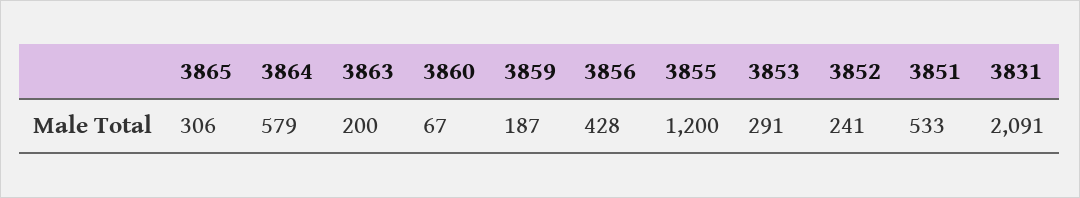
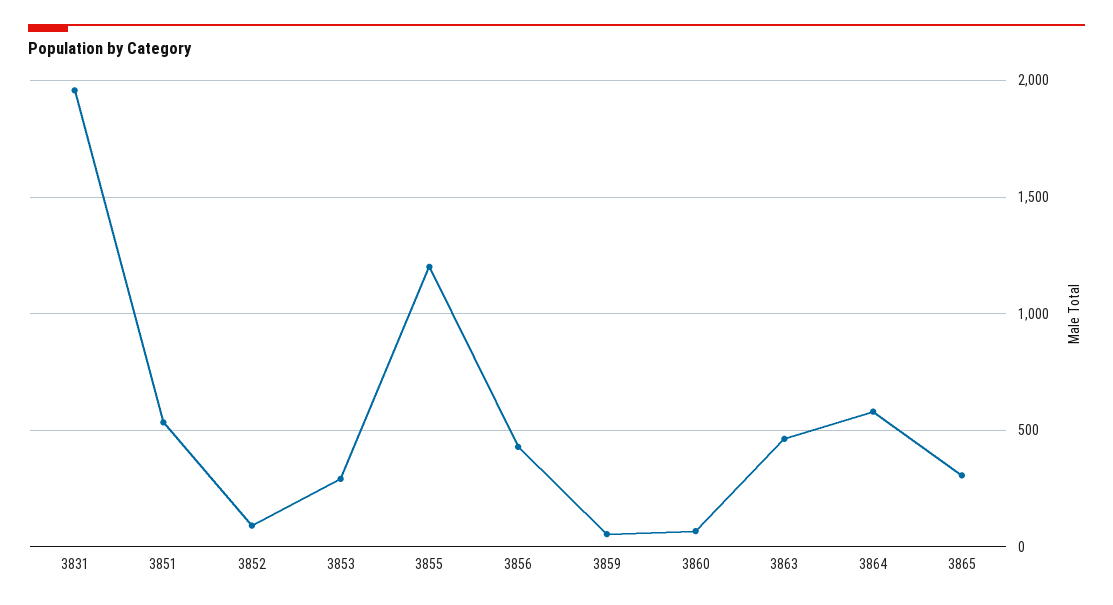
  {
    "3865": 306,
    "3864": 579,
-   "3863": 200,
+   "3863": 450,
    "3860": 67,
-   "3859": 187,
+   "3859": 50,
    "3856": 428,
    "3855": 1200,
    "3853": 291,
-   "3852": 241,
+   "3852": 100,
    "3851": 533,
-   "3831": 2091
+   "3831": 1950
  }

